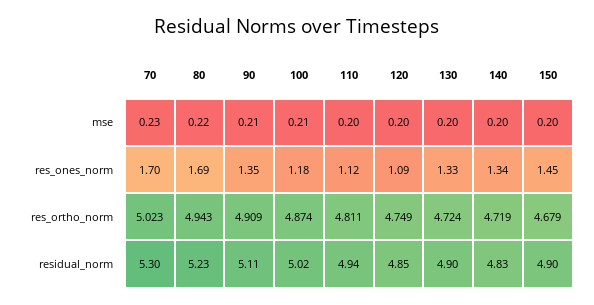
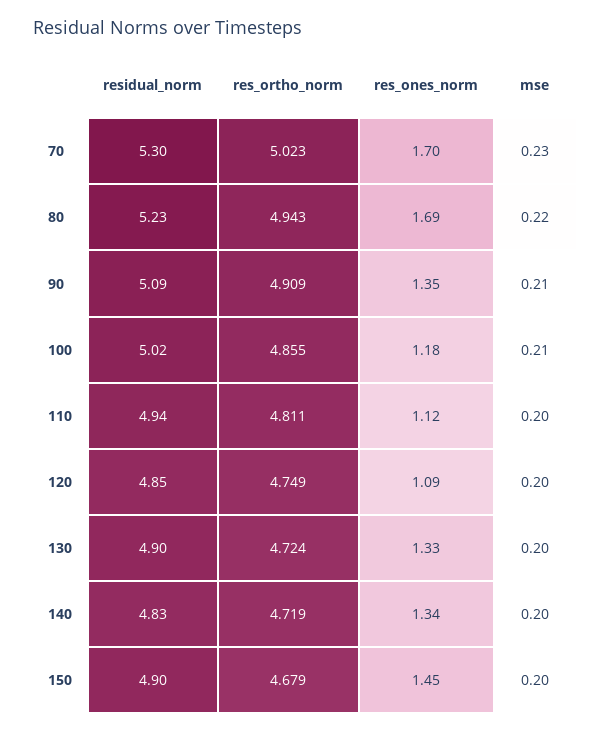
  {
    "70": {
      "mse": 0.23,
      "res_ones_norm": 1.7,
      "res_ortho_norm": 5.023,
      "residual_norm": 5.3
    },
    "80": {
      "mse": 0.22,
      "res_ones_norm": 1.69,
      "res_ortho_norm": 4.943,
      "residual_norm": 5.23
    },
    "90": {
      "mse": 0.21,
      "res_ones_norm": 1.35,
      "res_ortho_norm": 4.909,
-     "residual_norm": 5.11
+     "residual_norm": 5.09
    },
    "100": {
      "mse": 0.21,
      "res_ones_norm": 1.18,
-     "res_ortho_norm": 4.874,
+     "res_ortho_norm": 4.855,
      "residual_norm": 5.02
    },
    "110": {
      "mse": 0.2,
      "res_ones_norm": 1.12,
      "res_ortho_norm": 4.811,
      "residual_norm": 4.94
    },
    "120": {
      "mse": 0.2,
      "res_ones_norm": 1.09,
      "res_ortho_norm": 4.749,
      "residual_norm": 4.85
    },
    "130": {
      "mse": 0.2,
      "res_ones_norm": 1.33,
      "res_ortho_norm": 4.724,
      "residual_norm": 4.9
    },
    "140": {
      "mse": 0.2,
      "res_ones_norm": 1.34,
      "res_ortho_norm": 4.719,
      "residual_norm": 4.83
    },
    "150": {
      "mse": 0.2,
      "res_ones_norm": 1.45,
      "res_ortho_norm": 4.679,
      "residual_norm": 4.9
    }
  }

